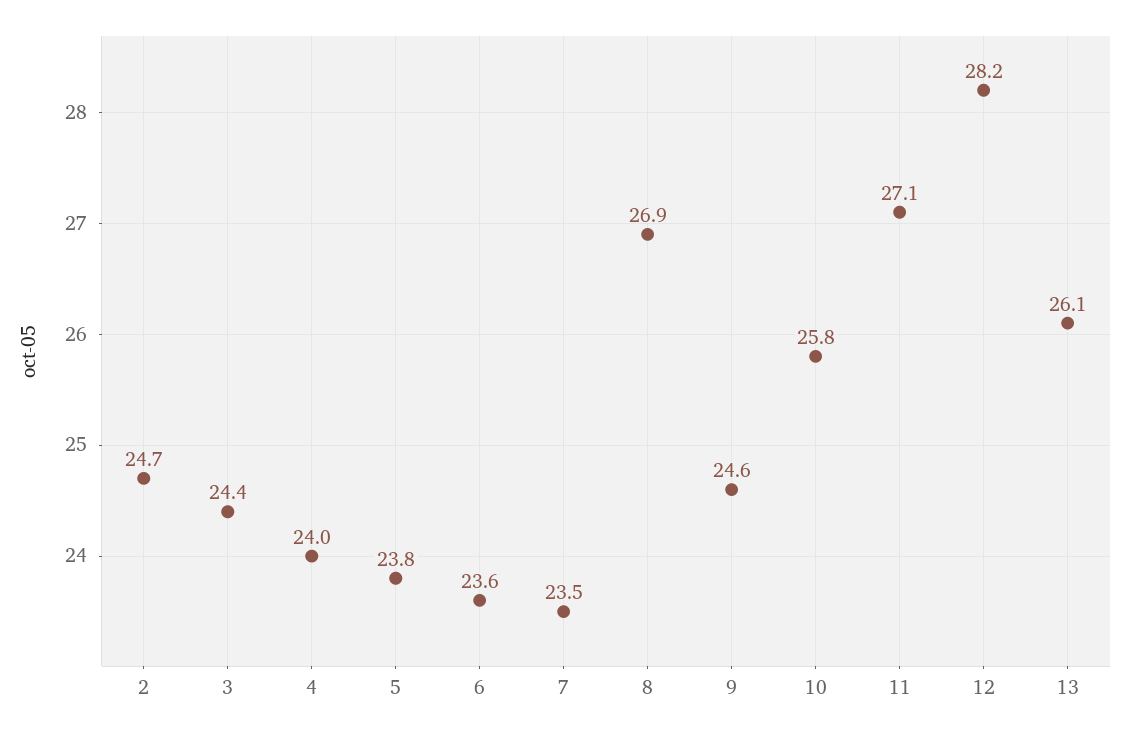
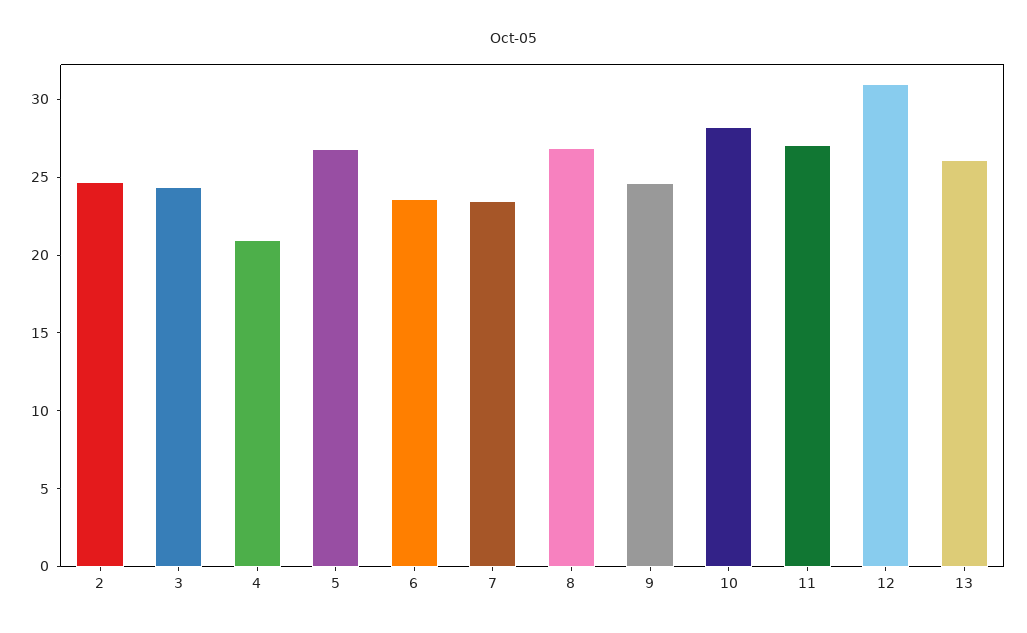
  {
    "2": 24.7,
    "3": 24.4,
-   "4": 24,
+   "4": 21,
-   "5": 23.8,
+   "5": 27,
    "6": 23.6,
    "7": 23.5,
    "8": 26.9,
    "9": 24.6,
-   "10": 25.8,
+   "10": 28,
    "11": 27.1,
-   "12": 28.2,
+   "12": 31,
    "13": 26.1
  }

